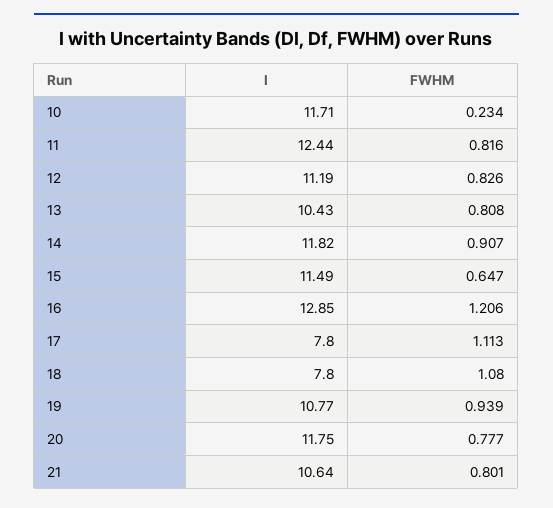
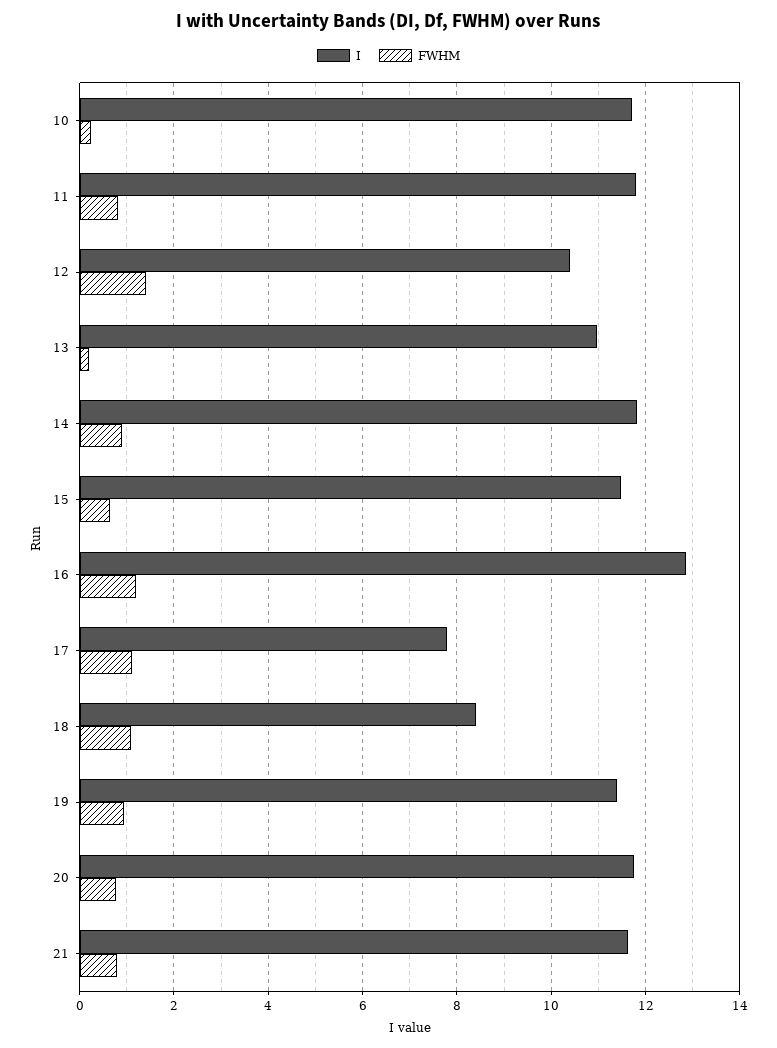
  {
    "I": {
      "10": 11.71,
-     "11": 12.44,
+     "11": 11.8,
-     "12": 11.19,
+     "12": 10.4,
-     "13": 10.43,
+     "13": 11,
      "14": 11.82,
      "15": 11.49,
      "16": 12.85,
      "17": 7.8,
-     "18": 7.8,
+     "18": 8.4,
-     "19": 10.77,
+     "19": 11.4,
      "20": 11.75,
-     "21": 10.64
+     "21": 11.6
    },
    "FWHM": {
      "10": 0.234,
      "11": 0.816,
-     "12": 0.826,
+     "12": 1.4,
-     "13": 0.808,
+     "13": 0.2,
      "14": 0.907,
      "15": 0.647,
      "16": 1.206,
      "17": 1.113,
      "18": 1.08,
      "19": 0.939,
      "20": 0.777,
      "21": 0.801
    }
  }

